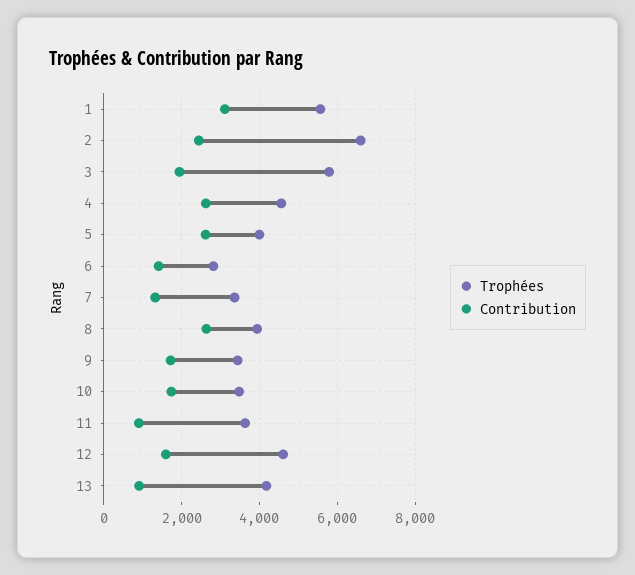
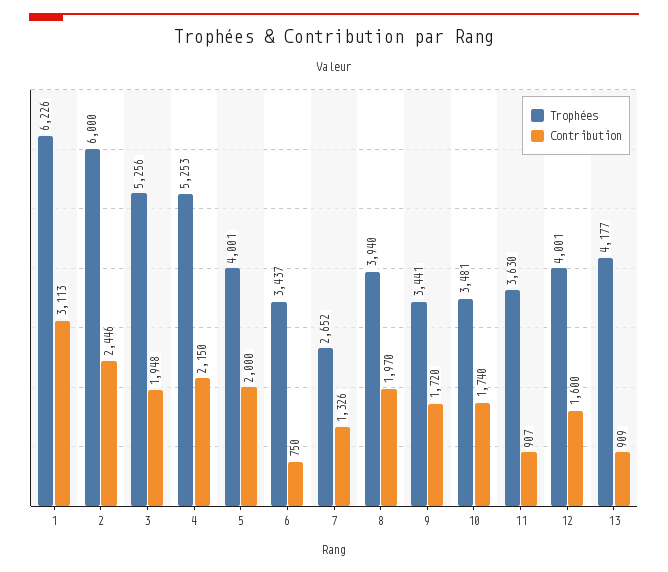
  {
    "Trophées": {
-     "1": 5600,
+     "1": 6226,
-     "2": 6600,
+     "2": 6000,
-     "3": 5800,
+     "3": 5256,
-     "4": 4600,
+     "4": 5253,
      "5": 4001,
-     "6": 2800,
+     "6": 3437,
-     "7": 3400,
+     "7": 2652,
      "8": 3940,
      "9": 3441,
      "10": 3481,
      "11": 3630,
-     "12": 4600,
+     "12": 4001,
      "13": 4177
    },
    "Contribution": {
      "1": 3113,
      "2": 2446,
      "3": 1948,
-     "4": 2600,
+     "4": 2150,
-     "5": 2600,
+     "5": 2000,
-     "6": 1400,
+     "6": 750,
      "7": 1326,
-     "8": 2600,
+     "8": 1970,
      "9": 1720,
      "10": 1740,
      "11": 907,
      "12": 1600,
      "13": 909
    }
  }

